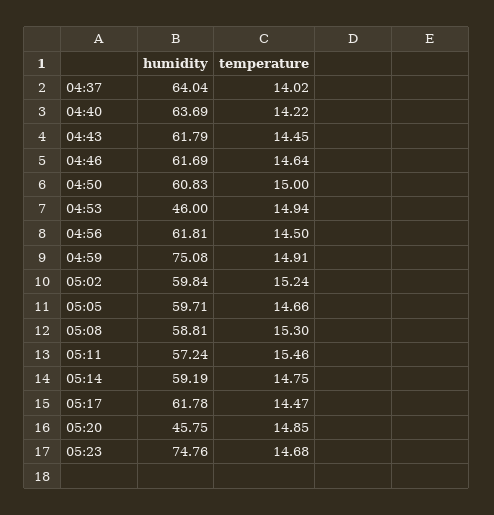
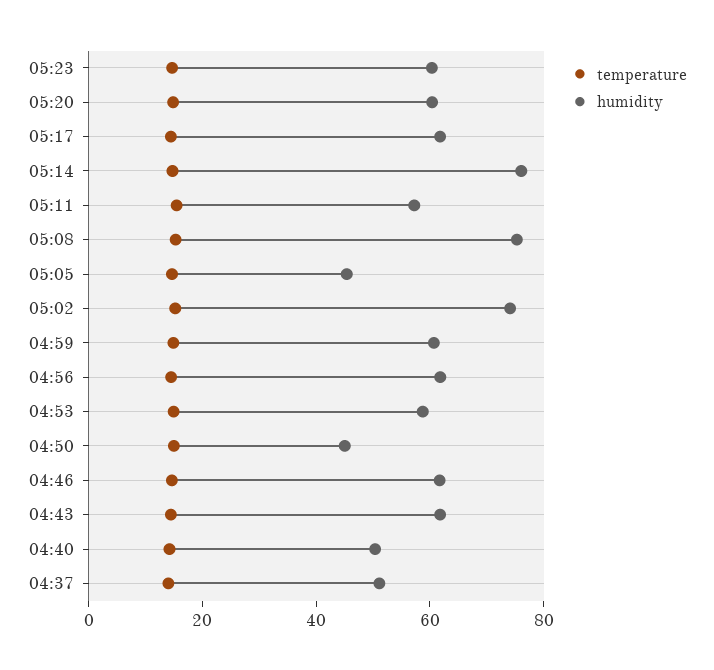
  {
    "humidity": {
-     "04:37": 64.04,
+     "04:37": 50,
-     "04:40": 63.69,
+     "04:40": 50,
      "04:43": 61.79,
      "04:46": 61.69,
-     "04:50": 60.83,
+     "04:50": 45,
-     "04:53": 46,
+     "04:53": 60,
      "04:56": 61.81,
-     "04:59": 75.08,
+     "04:59": 60,
-     "05:02": 59.84,
+     "05:02": 75,
-     "05:05": 59.71,
+     "05:05": 45,
-     "05:08": 58.81,
+     "05:08": 75,
      "05:11": 57.24,
-     "05:14": 59.19,
+     "05:14": 75,
      "05:17": 61.78,
-     "05:20": 45.75,
+     "05:20": 60,
-     "05:23": 74.76
+     "05:23": 60
    },
    "temperature": {
      "04:37": 14.02,
      "04:40": 14.22,
      "04:43": 14.45,
      "04:46": 14.64,
      "04:50": 15,
      "04:53": 14.94,
      "04:56": 14.5,
      "04:59": 14.91,
      "05:02": 15.24,
      "05:05": 14.66,
      "05:08": 15.3,
      "05:11": 15.46,
      "05:14": 14.75,
      "05:17": 14.47,
      "05:20": 14.85,
      "05:23": 14.68
    }
  }

